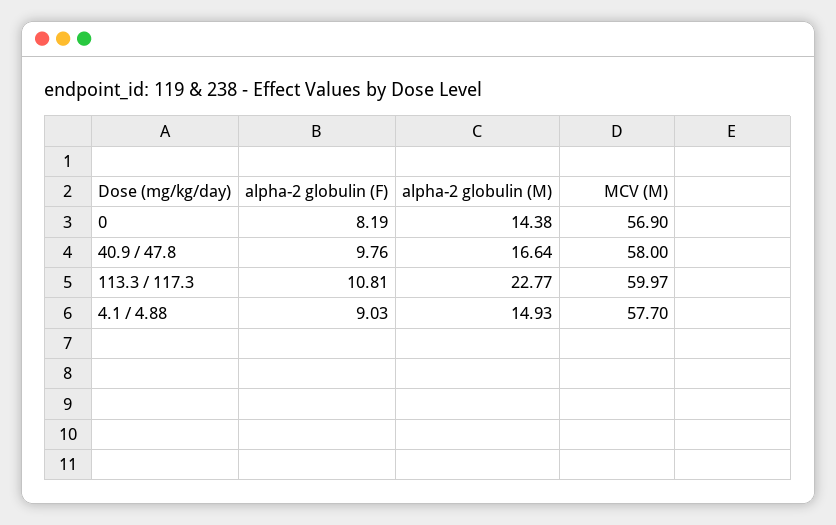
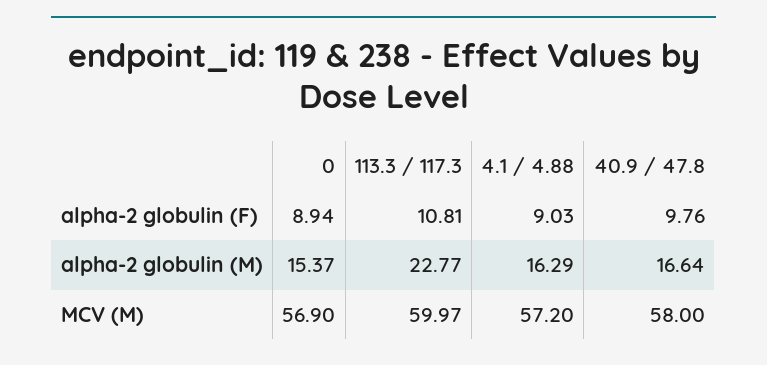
  {
    "alpha-2 globulin (F)": {
-     "0": 8.19,
+     "0": 8.94,
      "40.9 / 47.8": 9.76,
      "113.3 / 117.3": 10.81,
      "4.1 / 4.88": 9.03
    },
    "alpha-2 globulin (M)": {
-     "0": 14.38,
+     "0": 15.37,
      "40.9 / 47.8": 16.64,
      "113.3 / 117.3": 22.77,
-     "4.1 / 4.88": 14.93
+     "4.1 / 4.88": 16.29
    },
    "MCV (M)": {
      "0": 56.9,
      "40.9 / 47.8": 58,
      "113.3 / 117.3": 59.97,
-     "4.1 / 4.88": 57.7
+     "4.1 / 4.88": 57.2
    }
  }

